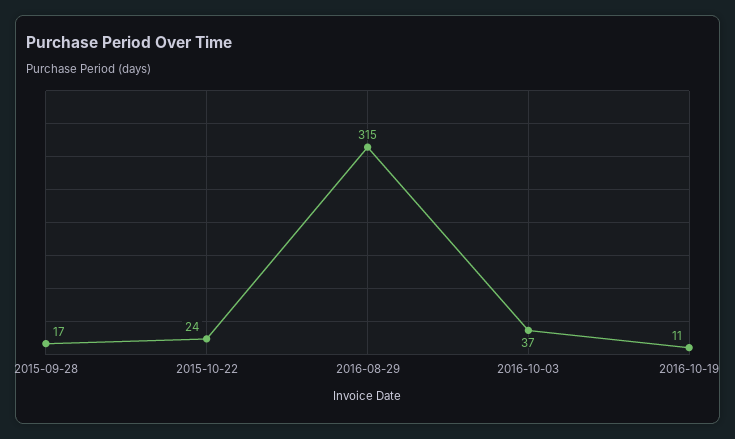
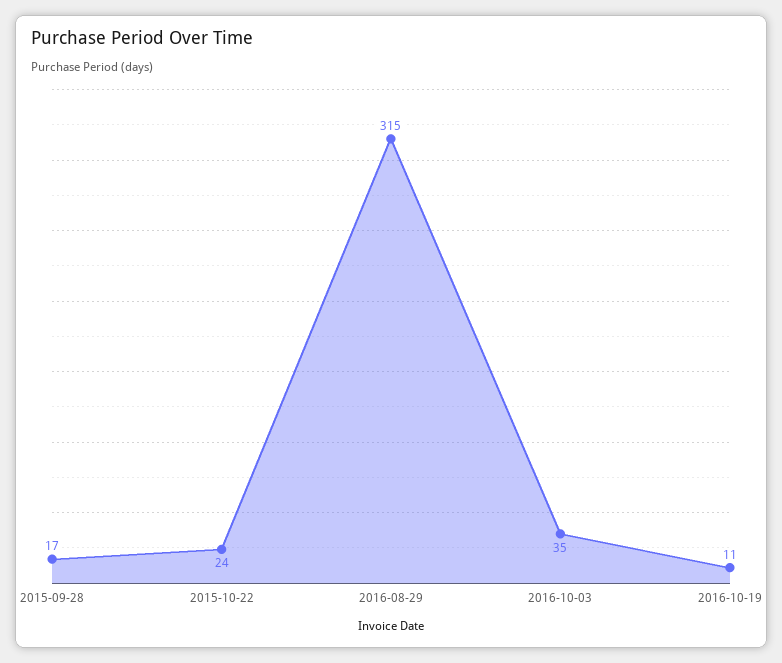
  {
    "2015-09-28": 17,
    "2015-10-22": 24,
    "2016-08-29": 315,
-   "2016-10-03": 37,
+   "2016-10-03": 35,
    "2016-10-19": 11
  }

